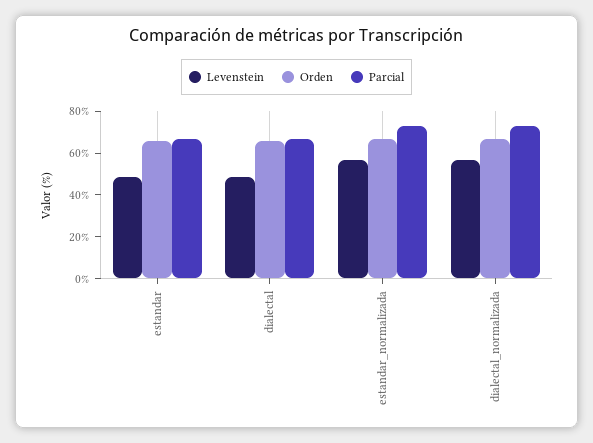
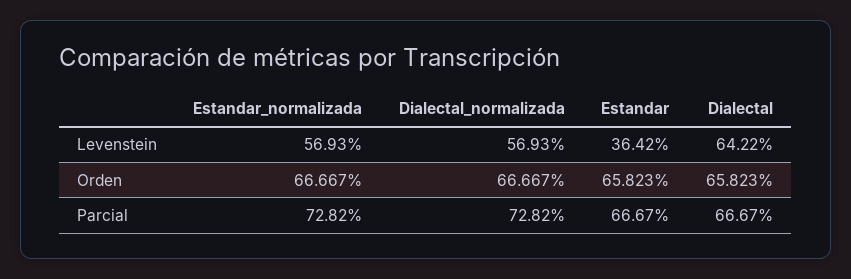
  {
    "Levenstein": {
-     "estandar": 50,
+     "estandar": 36.42,
-     "dialectal": 50,
+     "dialectal": 64.22,
      "estandar_normalizada": 56.93,
      "dialectal_normalizada": 56.93
    },
    "Orden": {
      "estandar": 65.823,
      "dialectal": 65.823,
      "estandar_normalizada": 66.667,
      "dialectal_normalizada": 66.667
    },
    "Parcial": {
      "estandar": 66.67,
      "dialectal": 66.67,
      "estandar_normalizada": 72.82,
      "dialectal_normalizada": 72.82
    }
  }

